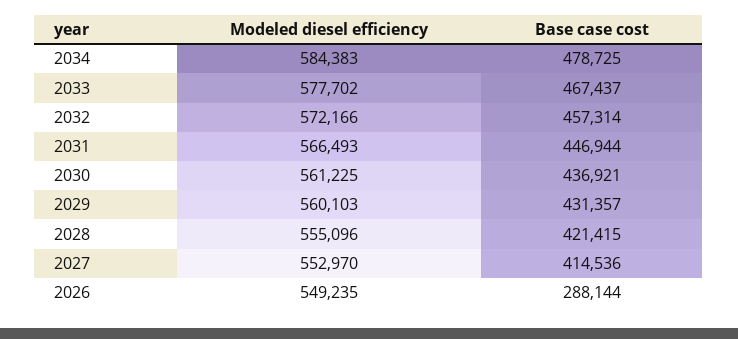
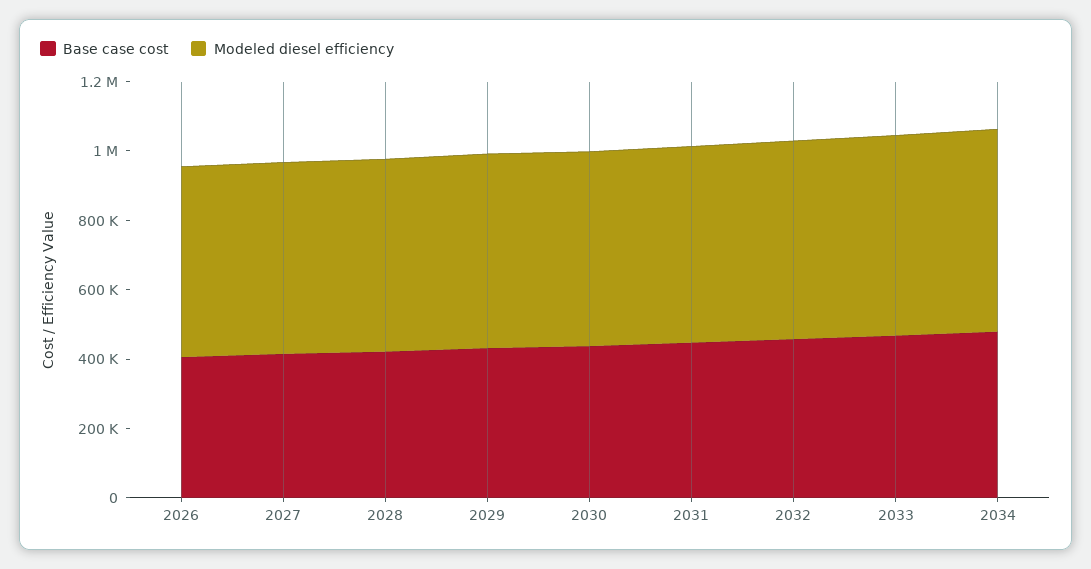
  {
    "Modeled diesel efficiency": {
      "2034": 584383,
      "2033": 577702,
      "2032": 572166,
      "2031": 566493,
      "2030": 561225,
      "2029": 560103,
      "2028": 555096,
      "2027": 552970,
      "2026": 549235
    },
    "Base case cost": {
      "2034": 478725,
      "2033": 467437,
      "2032": 457314,
      "2031": 446944,
      "2030": 436921,
      "2029": 431357,
      "2028": 421415,
      "2027": 414536,
-     "2026": 288144
+     "2026": 400000
    }
  }

